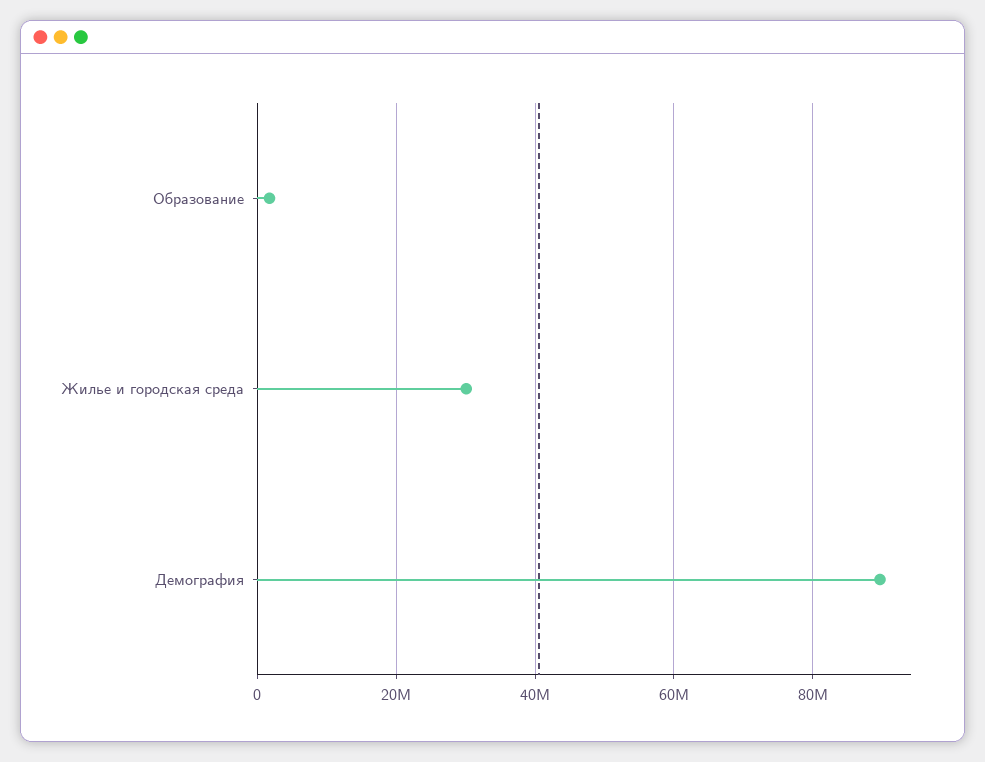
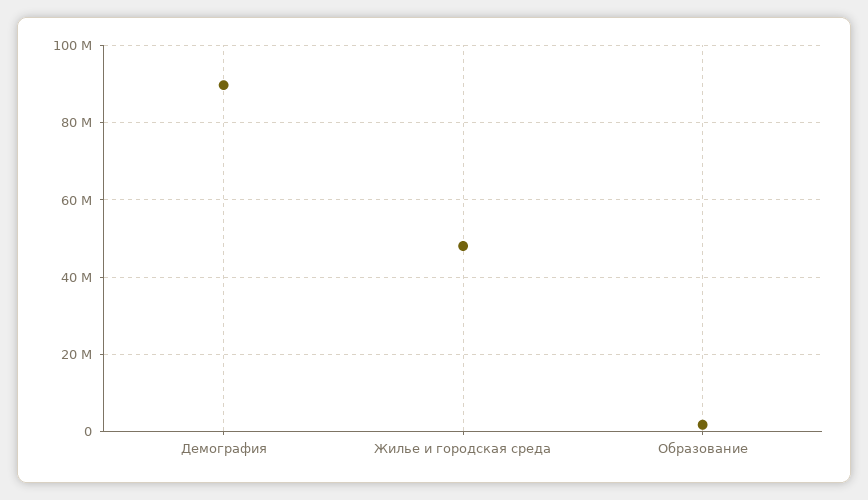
  {
    "Образование": 2000000,
-   "Жилье и городская среда": 30000000,
+   "Жилье и городская среда": 48000000,
    "Демография": 90000000
  }

